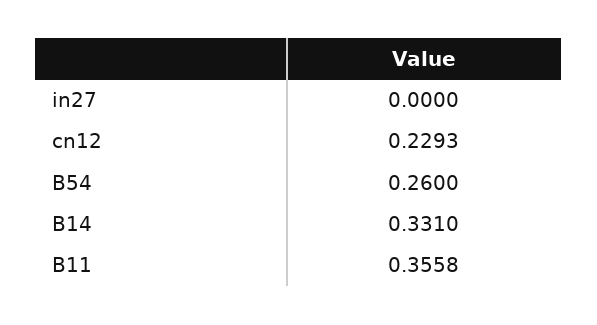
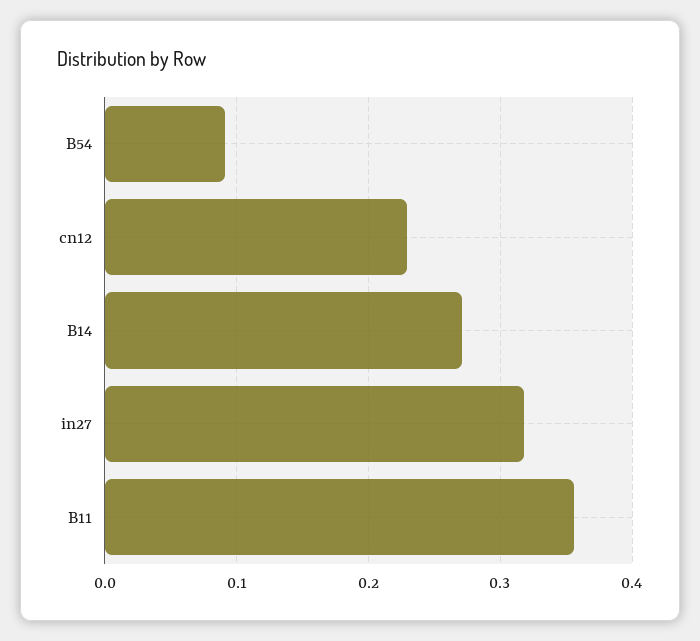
  {
-   "in27": 0,
+   "in27": 0.32,
    "cn12": 0.2293,
-   "B54": 0.26,
+   "B54": 0.09,
-   "B14": 0.331,
+   "B14": 0.27,
    "B11": 0.3558
  }

